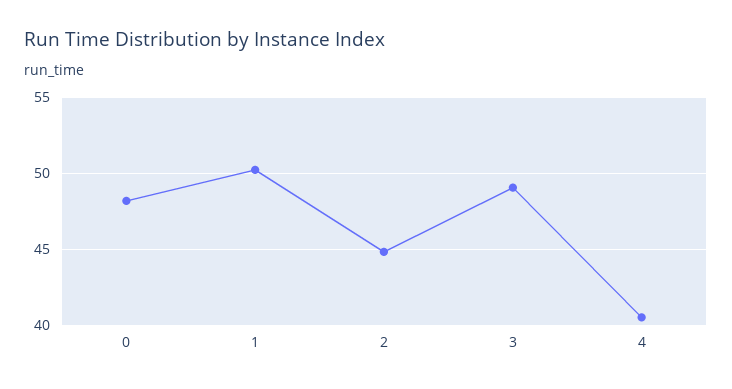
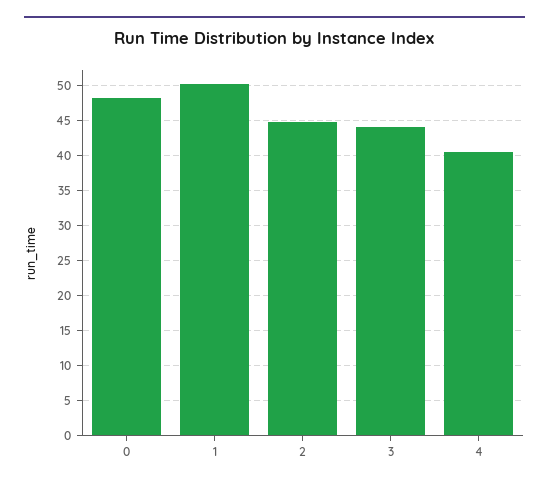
  {
    "0": 48,
    "1": 50,
    "2": 45,
-   "3": 49,
+   "3": 44,
    "4": 40.5
  }

